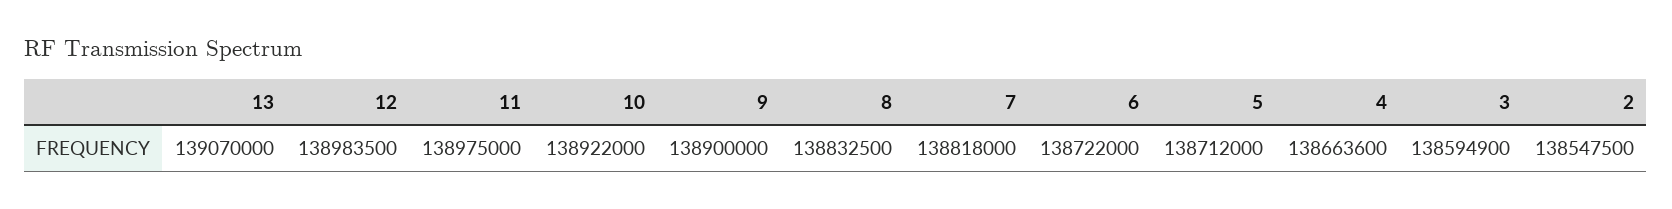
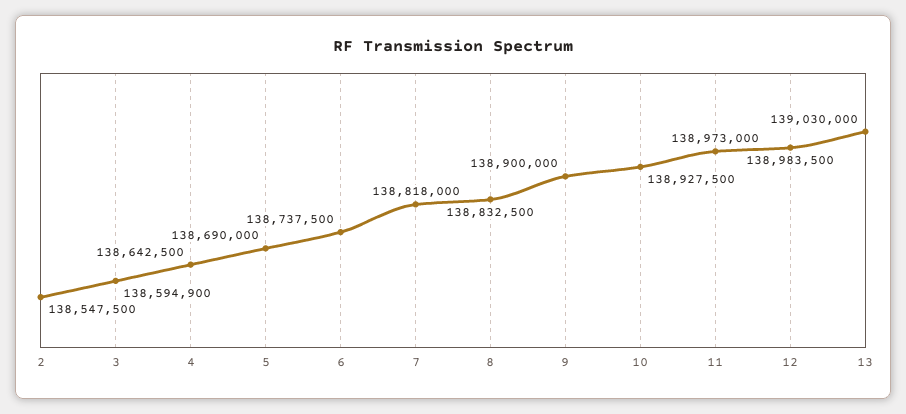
  {
-   "13": 139070000,
+   "13": 139030000,
    "12": 138983500,
-   "11": 138975000,
+   "11": 138973000,
-   "10": 138922000,
+   "10": 138927500,
    "9": 138900000,
    "8": 138832500,
    "7": 138818000,
-   "6": 138722000,
+   "6": 138737500,
-   "5": 138712000,
+   "5": 138690000,
-   "4": 138663600,
+   "4": 138642500,
    "3": 138594900,
    "2": 138547500
  }

